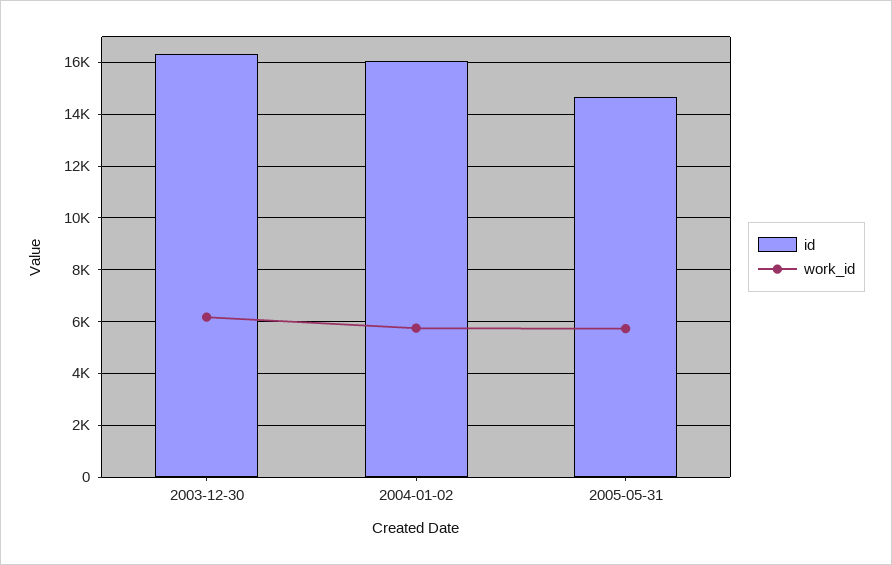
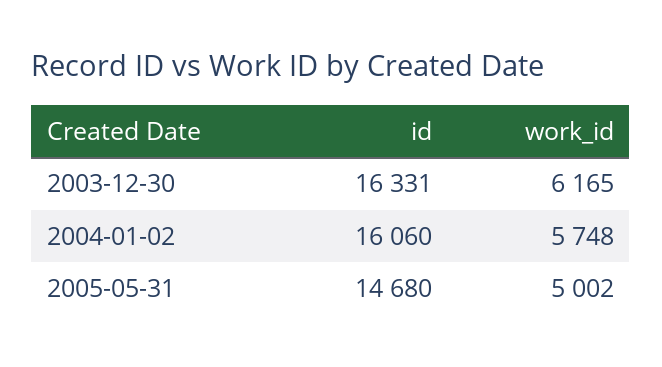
  {
    "id": {
      "2003-12-30": 16331,
      "2004-01-02": 16060,
      "2005-05-31": 14680
    },
    "work_id": {
      "2003-12-30": 6165,
      "2004-01-02": 5748,
-     "2005-05-31": 5750
+     "2005-05-31": 5002
    }
  }

